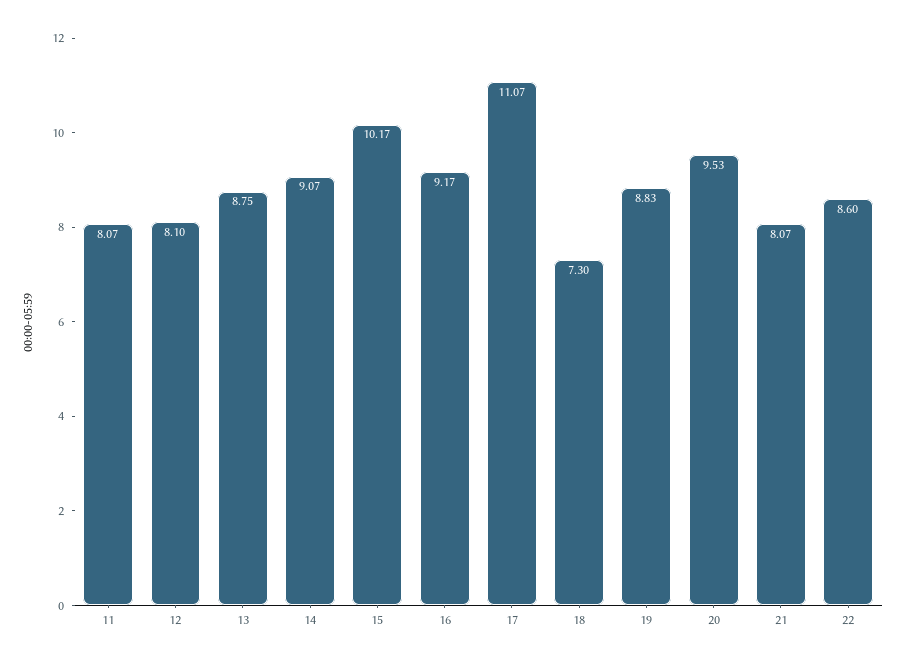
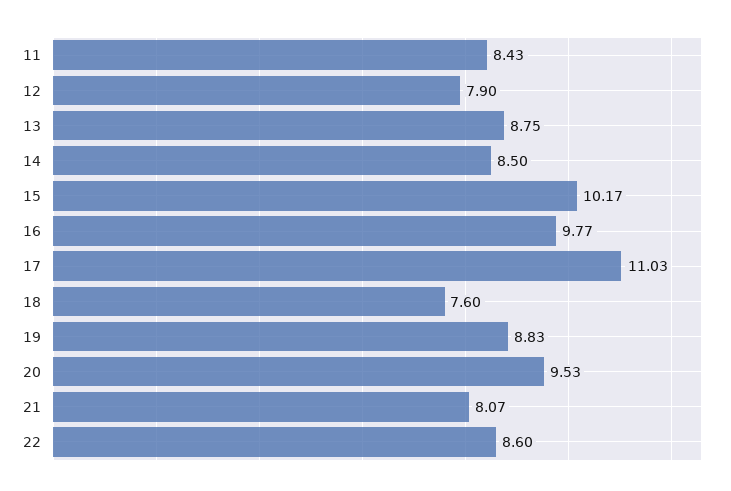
  {
-   "11": 8.07,
+   "11": 8.43,
-   "12": 8.1,
+   "12": 7.9,
    "13": 8.75,
-   "14": 9.07,
+   "14": 8.5,
    "15": 10.17,
-   "16": 9.17,
+   "16": 9.77,
-   "17": 11.07,
+   "17": 11.03,
-   "18": 7.3,
+   "18": 7.6,
    "19": 8.83,
    "20": 9.53,
    "21": 8.07,
    "22": 8.6
  }

